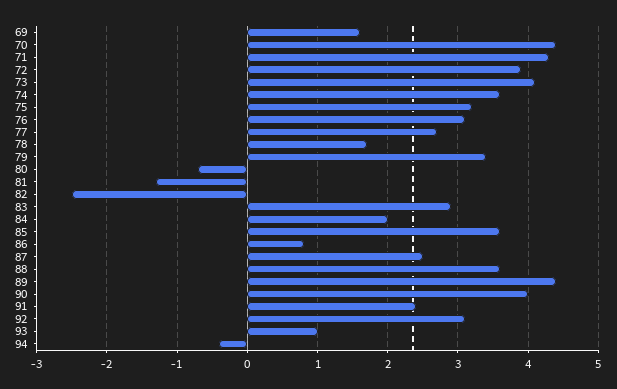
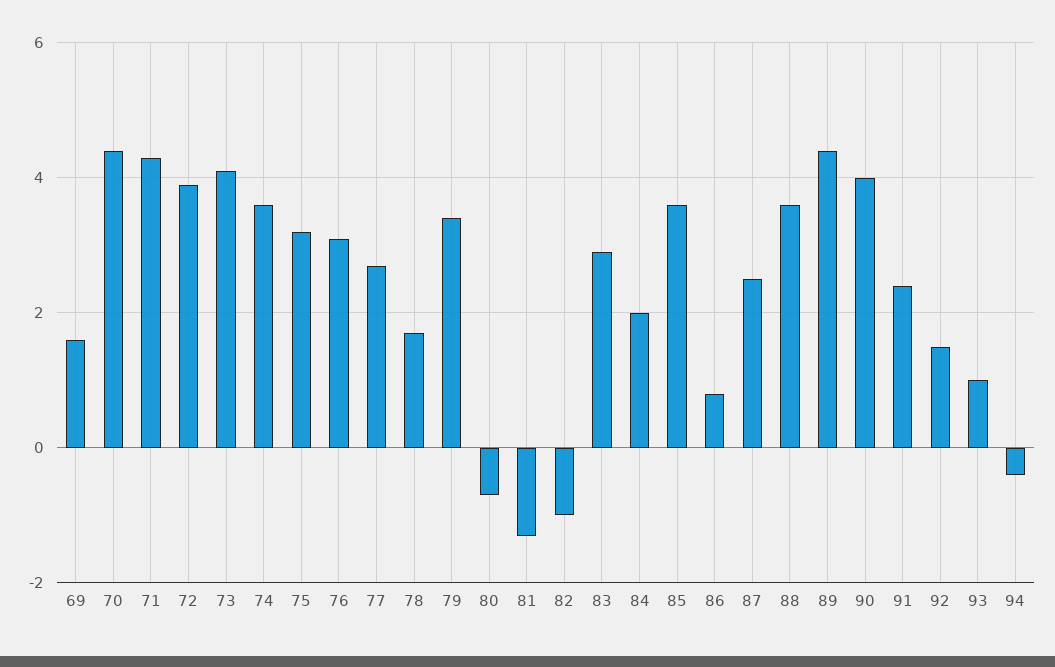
  {
    "69": 1.6,
    "70": 4.4,
    "71": 4.3,
    "72": 3.9,
    "73": 4.1,
    "74": 3.6,
    "75": 3.2,
    "76": 3.1,
    "77": 2.7,
    "78": 1.7,
    "79": 3.4,
    "80": -0.7,
    "81": -1.3,
-   "82": -2.5,
+   "82": -1,
    "83": 2.9,
    "84": 2,
    "85": 3.6,
    "86": 0.8,
    "87": 2.5,
    "88": 3.6,
    "89": 4.4,
    "90": 4,
    "91": 2.4,
-   "92": 3.1,
+   "92": 1.5,
    "93": 1,
    "94": -0.4
  }

